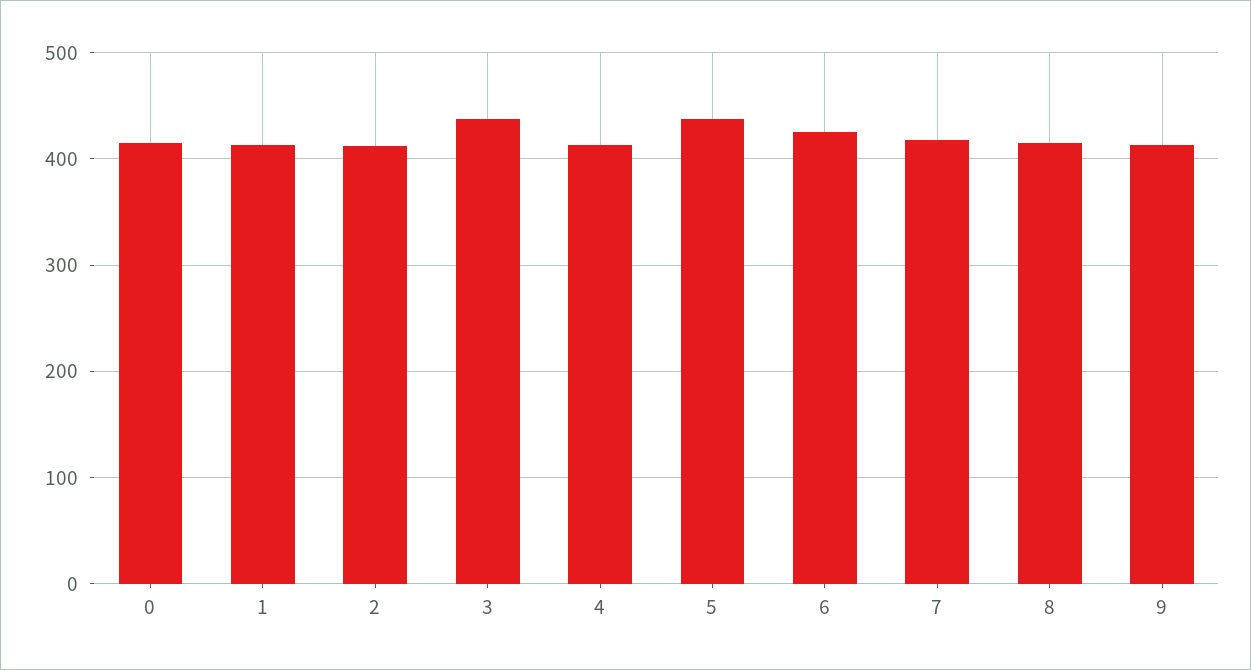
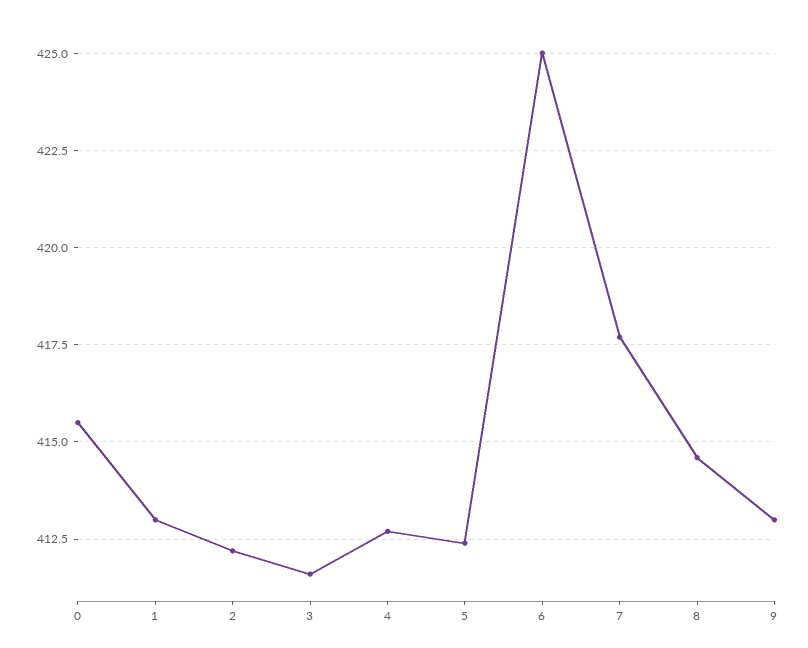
  {
    "0": 415.5,
    "1": 413,
    "2": 412,
-   "3": 440,
+   "3": 411.5,
    "4": 412.5,
-   "5": 440,
+   "5": 412.5,
    "6": 425,
    "7": 417.5,
    "8": 414.5,
    "9": 413
  }

